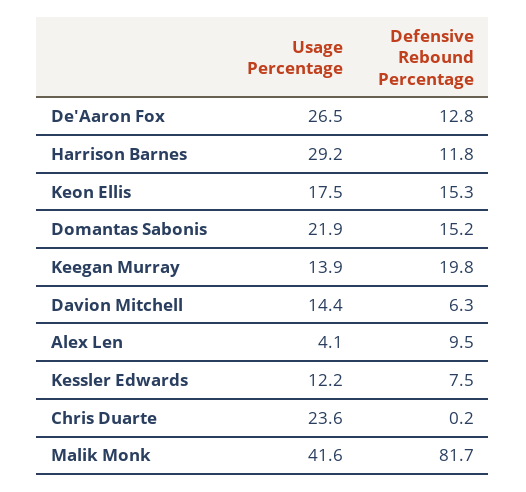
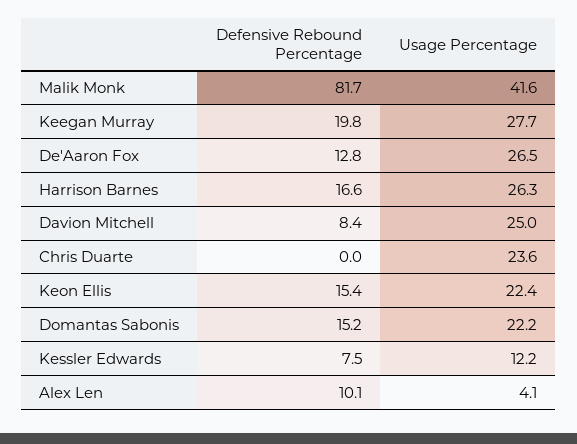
  {
    "Usage Percentage": {
      "De'Aaron Fox": 26.5,
-     "Harrison Barnes": 29.2,
+     "Harrison Barnes": 26.3,
-     "Keon Ellis": 17.5,
+     "Keon Ellis": 22.4,
-     "Domantas Sabonis": 21.9,
+     "Domantas Sabonis": 22.2,
-     "Keegan Murray": 13.9,
+     "Keegan Murray": 27.7,
-     "Davion Mitchell": 14.4,
+     "Davion Mitchell": 25,
      "Alex Len": 4.1,
      "Kessler Edwards": 12.2,
      "Chris Duarte": 23.6,
      "Malik Monk": 41.6
    },
    "Defensive Rebound Percentage": {
      "De'Aaron Fox": 12.8,
-     "Harrison Barnes": 11.8,
+     "Harrison Barnes": 16.6,
-     "Keon Ellis": 15.3,
+     "Keon Ellis": 15.4,
      "Domantas Sabonis": 15.2,
      "Keegan Murray": 19.8,
-     "Davion Mitchell": 6.3,
+     "Davion Mitchell": 8.4,
-     "Alex Len": 9.5,
+     "Alex Len": 10.1,
      "Kessler Edwards": 7.5,
-     "Chris Duarte": 0.2,
+     "Chris Duarte": 0,
      "Malik Monk": 81.7
    }
  }

